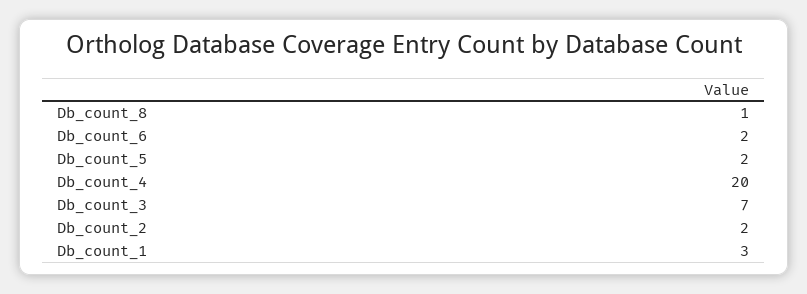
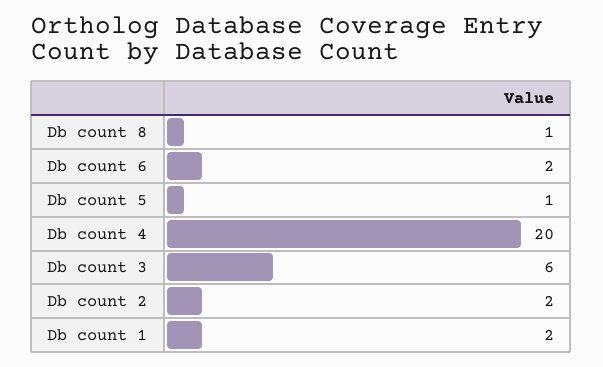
  {
    "Db_count_8": 1,
    "Db_count_6": 2,
-   "Db_count_5": 2,
+   "Db_count_5": 1,
    "Db_count_4": 20,
-   "Db_count_3": 7,
+   "Db_count_3": 6,
    "Db_count_2": 2,
-   "Db_count_1": 3
+   "Db_count_1": 2
  }

